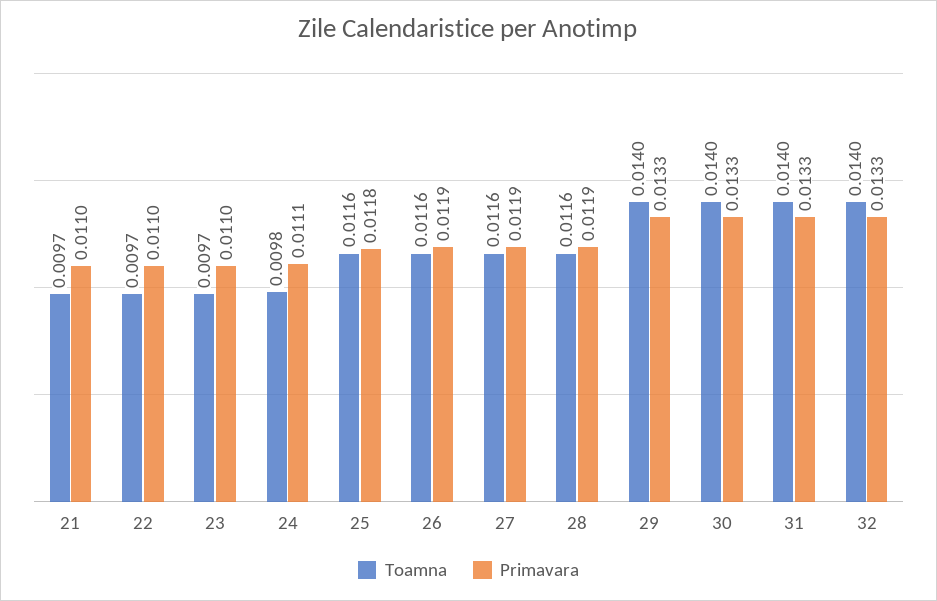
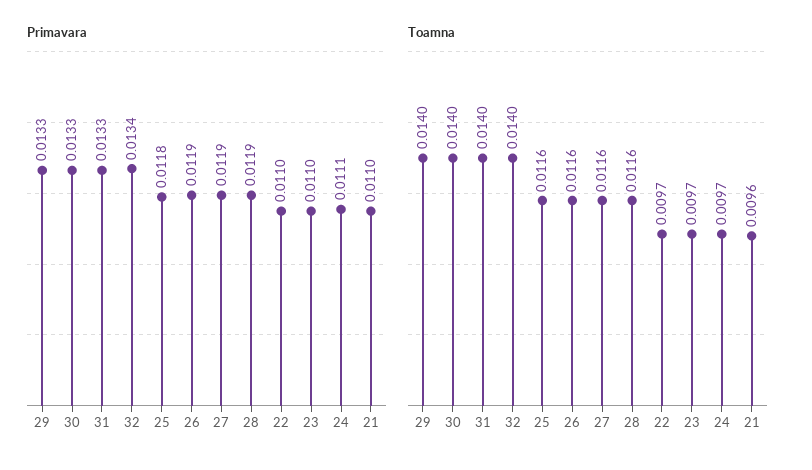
  {
    "Toamna": {
-     "21": 0.0097,
+     "21": 0.0096,
      "22": 0.0097,
      "23": 0.0097,
-     "24": 0.0098,
+     "24": 0.0097,
      "25": 0.0116,
      "26": 0.0116,
      "27": 0.0116,
      "28": 0.0116,
      "29": 0.014,
      "30": 0.014,
      "31": 0.014,
      "32": 0.014
    },
    "Primavara": {
      "21": 0.011,
      "22": 0.011,
      "23": 0.011,
      "24": 0.0111,
      "25": 0.0118,
      "26": 0.0119,
      "27": 0.0119,
      "28": 0.0119,
      "29": 0.0133,
      "30": 0.0133,
      "31": 0.0133,
-     "32": 0.0133
+     "32": 0.0134
    }
  }

